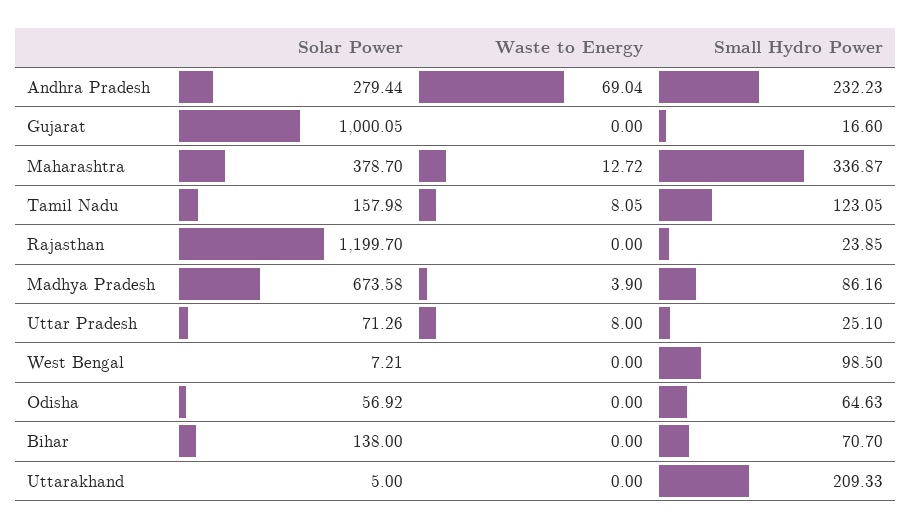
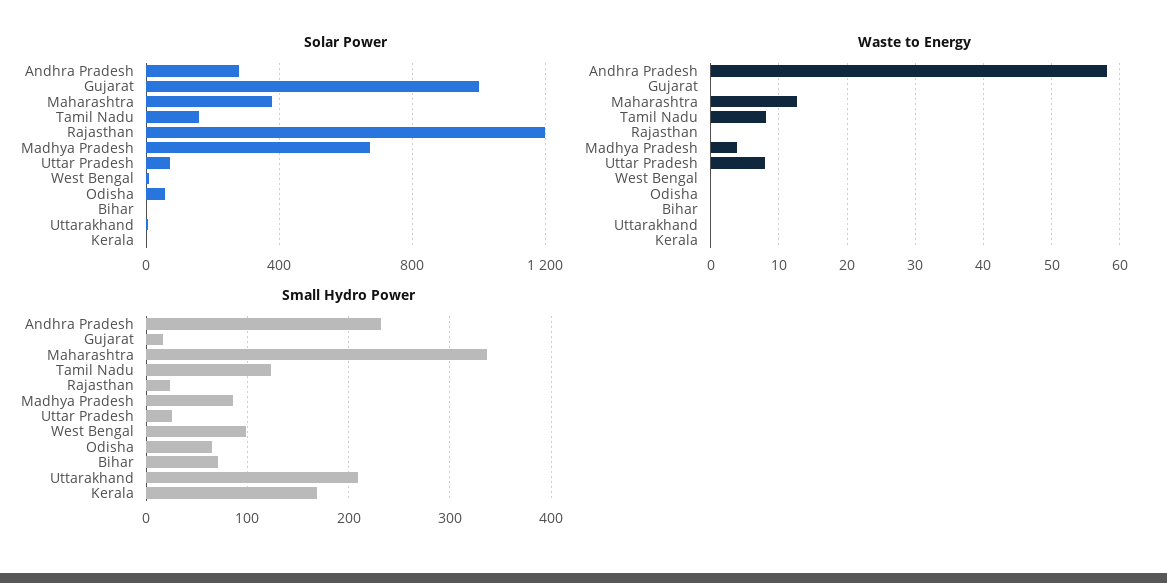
  {
    "Solar Power": {
      "Andhra Pradesh": 279.44,
      "Gujarat": 1000.05,
      "Maharashtra": 378.7,
      "Tamil Nadu": 157.98,
      "Rajasthan": 1199.7,
      "Madhya Pradesh": 673.58,
      "Uttar Pradesh": 71.26,
      "West Bengal": 7.21,
      "Odisha": 56.92,
-     "Bihar": 138,
+     "Bihar": 0,
-     "Uttarakhand": 5
+     "Uttarakhand": 5,
+     "Kerala": 0
    },
    "Waste to Energy": {
-     "Andhra Pradesh": 69.04,
+     "Andhra Pradesh": 58,
      "Gujarat": 0,
      "Maharashtra": 12.72,
      "Tamil Nadu": 8.05,
      "Rajasthan": 0,
      "Madhya Pradesh": 3.9,
      "Uttar Pradesh": 8,
      "West Bengal": 0,
      "Odisha": 0,
      "Bihar": 0,
-     "Uttarakhand": 0
+     "Uttarakhand": 0,
+     "Kerala": 0
    },
    "Small Hydro Power": {
      "Andhra Pradesh": 232.23,
      "Gujarat": 16.6,
      "Maharashtra": 336.87,
      "Tamil Nadu": 123.05,
      "Rajasthan": 23.85,
      "Madhya Pradesh": 86.16,
      "Uttar Pradesh": 25.1,
      "West Bengal": 98.5,
      "Odisha": 64.63,
      "Bihar": 70.7,
-     "Uttarakhand": 209.33
+     "Uttarakhand": 209.33,
+     "Kerala": 170
    }
  }

